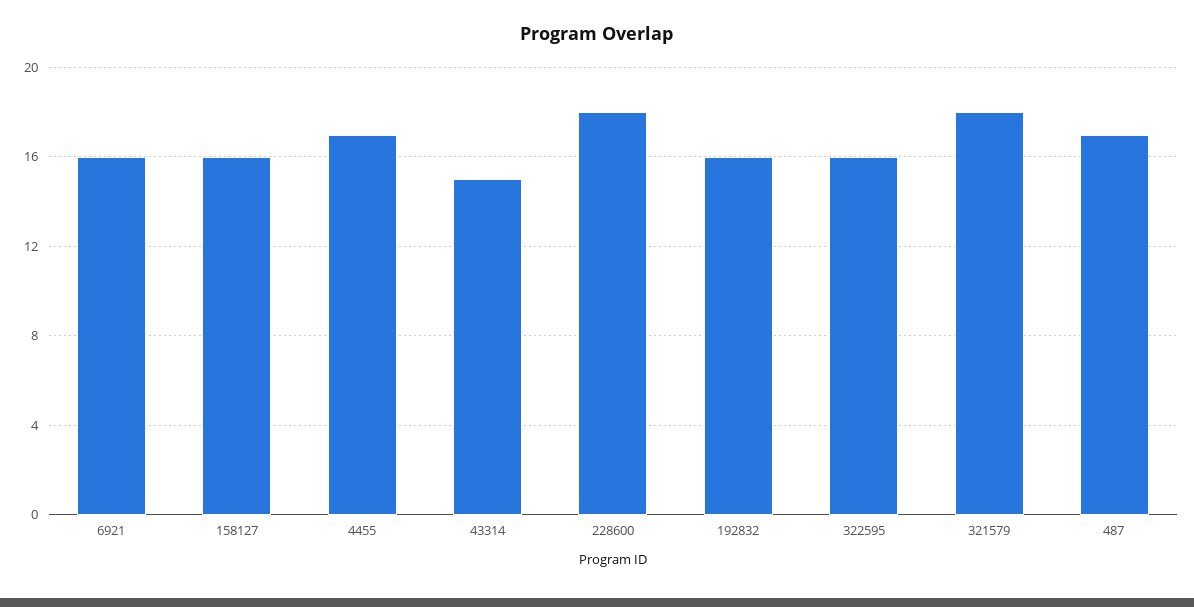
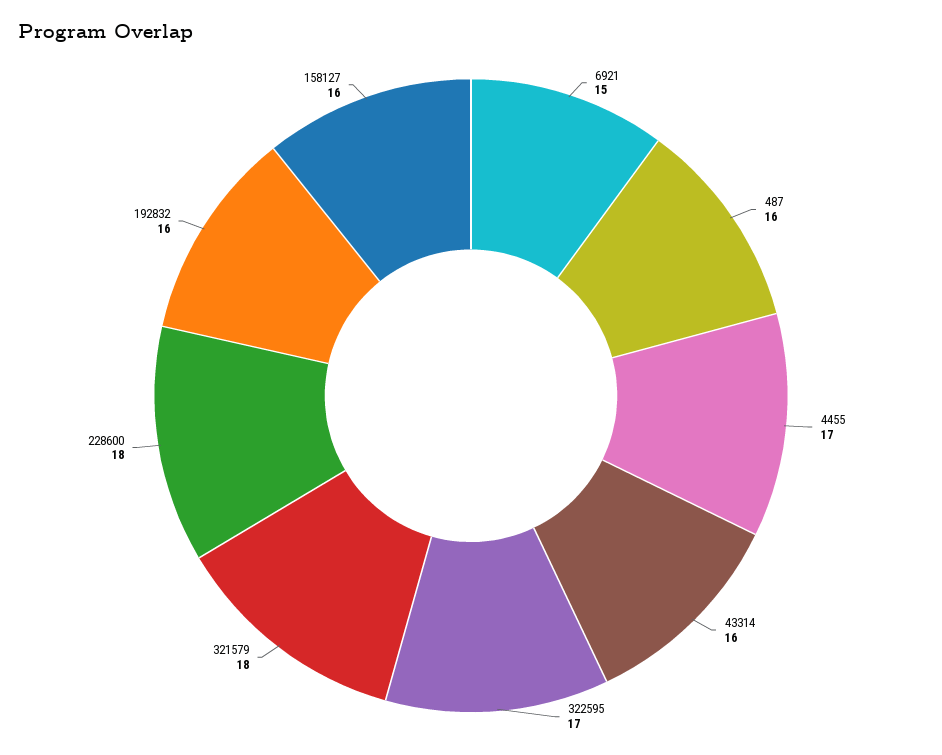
  {
-   "6921": 16,
+   "6921": 15,
    "158127": 16,
    "4455": 17,
-   "43314": 15,
+   "43314": 16,
    "228600": 18,
    "192832": 16,
-   "322595": 16,
+   "322595": 17,
    "321579": 18,
-   "487": 17
+   "487": 16
  }

